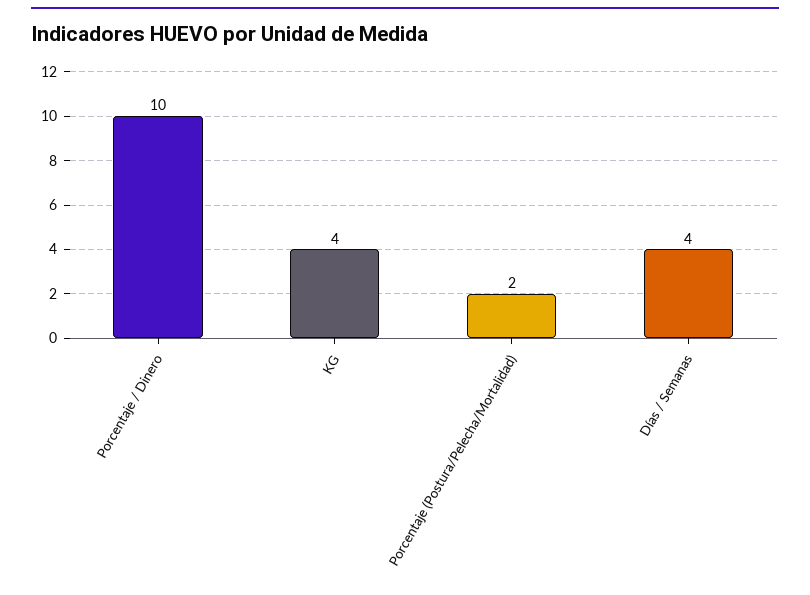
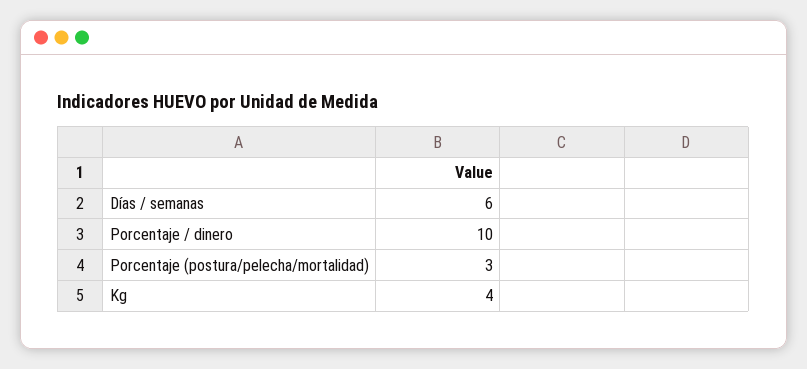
  {
    "Porcentaje / Dinero": 10,
    "KG": 4,
-   "Porcentaje (Postura/Pelecha/Mortalidad)": 2,
+   "Porcentaje (Postura/Pelecha/Mortalidad)": 3,
-   "Días / Semanas": 4
+   "Días / Semanas": 6
  }

